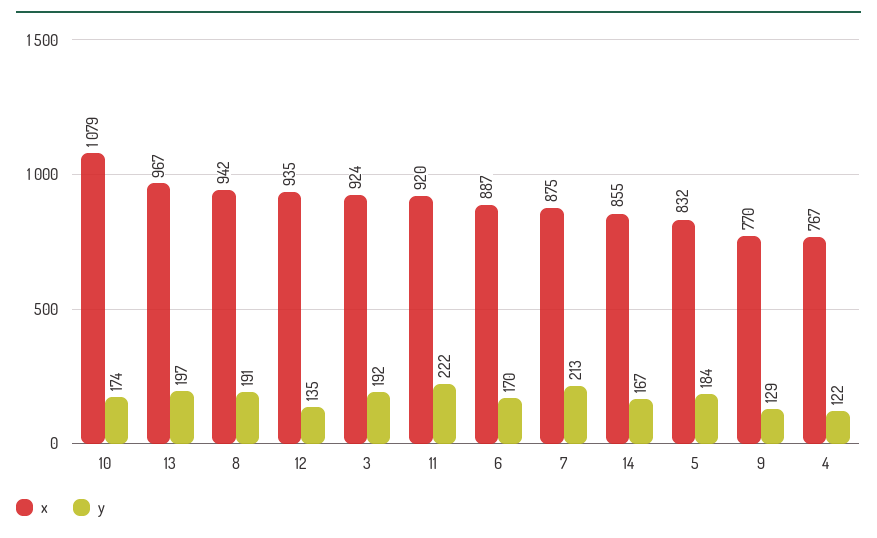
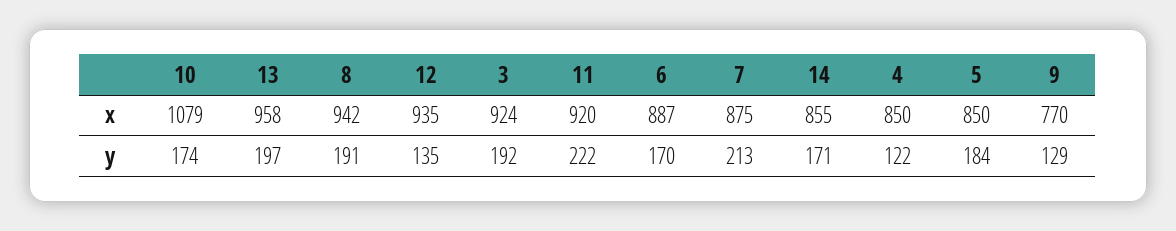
  {
    "x": {
      "10": 1079,
-     "13": 967,
+     "13": 958,
      "8": 942,
      "12": 935,
      "3": 924,
      "11": 920,
      "6": 887,
      "7": 875,
      "14": 855,
-     "5": 832,
+     "5": 850,
      "9": 770,
-     "4": 767
+     "4": 850
    },
    "y": {
      "10": 174,
      "13": 197,
      "8": 191,
      "12": 135,
      "3": 192,
      "11": 222,
      "6": 170,
      "7": 213,
-     "14": 167,
+     "14": 171,
      "5": 184,
      "9": 129,
      "4": 122
    }
  }

